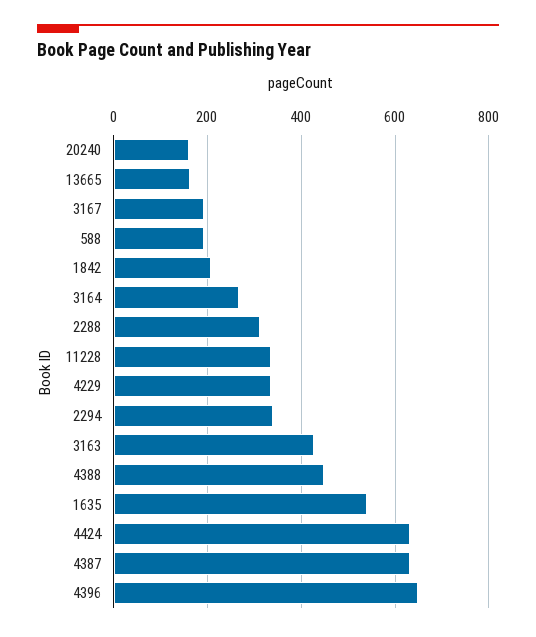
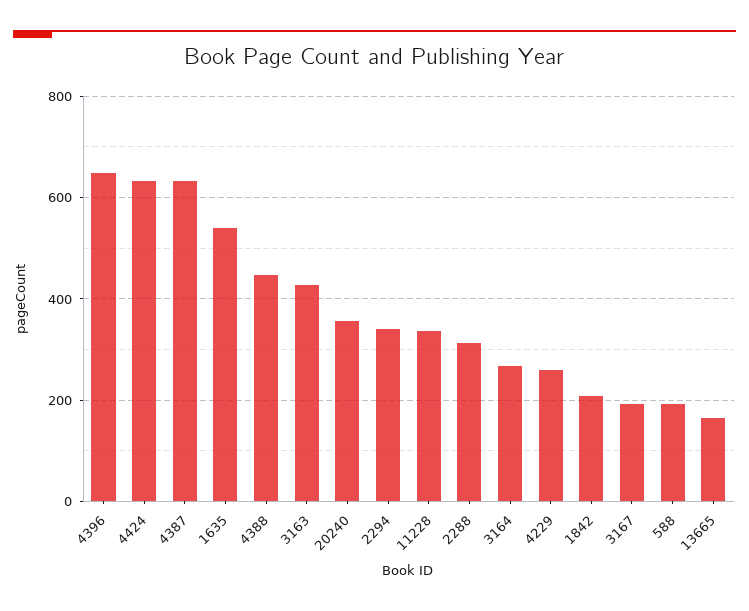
  {
-   "20240": 160,
+   "20240": 360,
    "13665": 160,
    "3167": 200,
    "588": 200,
    "1842": 200,
    "3164": 260,
    "2288": 320,
    "11228": 340,
-   "4229": 340,
+   "4229": 260,
    "2294": 340,
    "3163": 420,
    "4388": 440,
    "1635": 540,
    "4424": 640,
    "4387": 640,
    "4396": 640
  }

